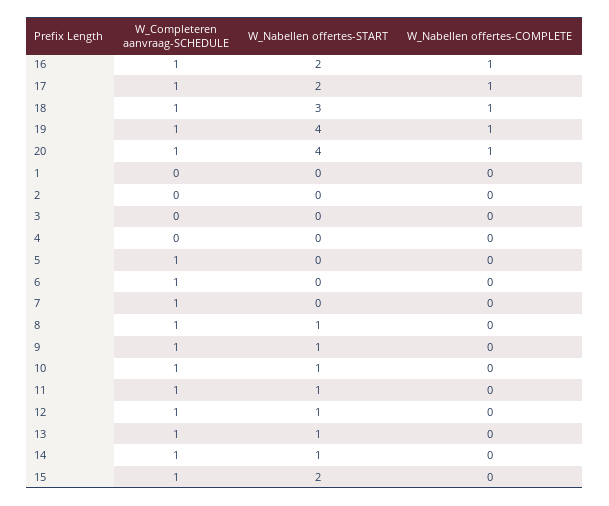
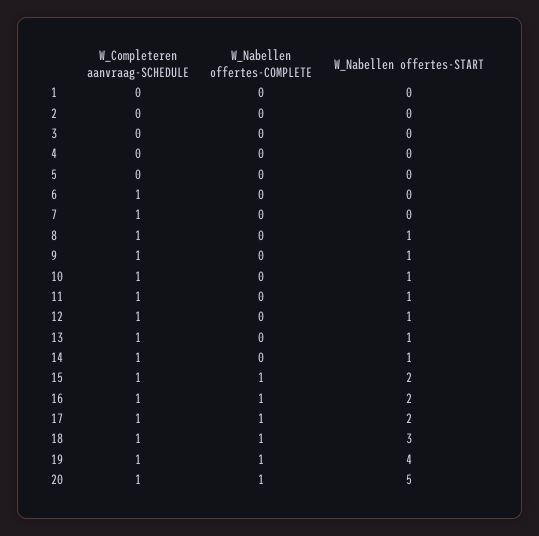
  {
    "W_Completeren aanvraag-SCHEDULE": {
      "16": 1,
      "17": 1,
      "18": 1,
      "19": 1,
      "20": 1,
      "1": 0,
      "2": 0,
      "3": 0,
      "4": 0,
-     "5": 1,
+     "5": 0,
      "6": 1,
      "7": 1,
      "8": 1,
      "9": 1,
      "10": 1,
      "11": 1,
      "12": 1,
      "13": 1,
      "14": 1,
      "15": 1
    },
    "W_Nabellen offertes-START": {
      "16": 2,
      "17": 2,
      "18": 3,
      "19": 4,
-     "20": 4,
+     "20": 5,
      "1": 0,
      "2": 0,
      "3": 0,
      "4": 0,
      "5": 0,
      "6": 0,
      "7": 0,
      "8": 1,
      "9": 1,
      "10": 1,
      "11": 1,
      "12": 1,
      "13": 1,
      "14": 1,
      "15": 2
    },
    "W_Nabellen offertes-COMPLETE": {
      "16": 1,
      "17": 1,
      "18": 1,
      "19": 1,
      "20": 1,
      "1": 0,
      "2": 0,
      "3": 0,
      "4": 0,
      "5": 0,
      "6": 0,
      "7": 0,
      "8": 0,
      "9": 0,
      "10": 0,
      "11": 0,
      "12": 0,
      "13": 0,
      "14": 0,
-     "15": 0
+     "15": 1
    }
  }

